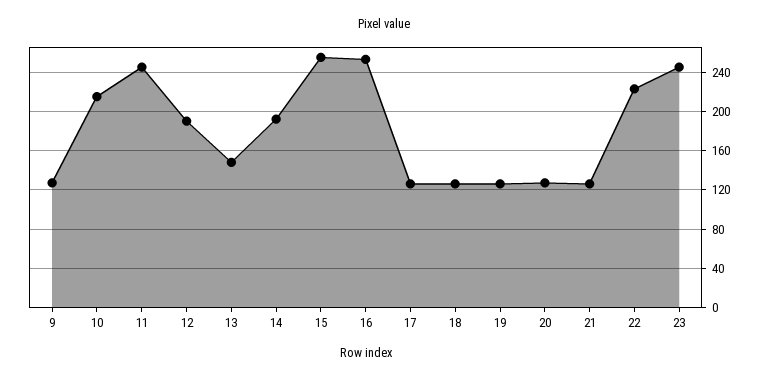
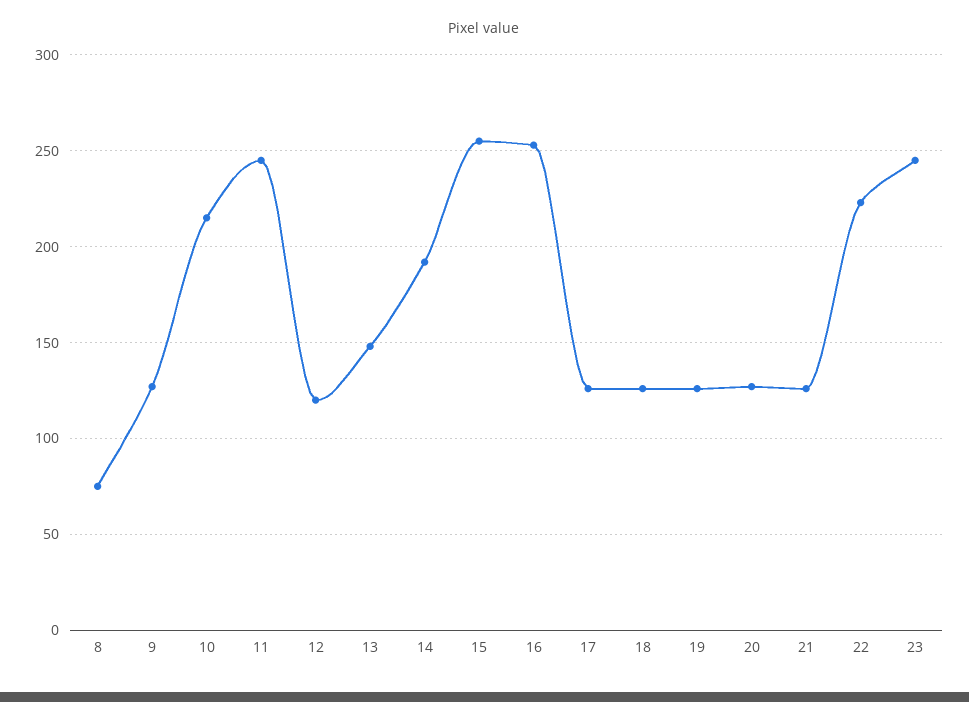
  {
    "9": 125,
    "10": 215,
    "11": 245,
-   "12": 190,
+   "12": 120,
    "13": 150,
    "14": 190,
    "15": 255,
    "16": 255,
    "17": 125,
    "18": 125,
    "19": 125,
    "20": 125,
    "21": 125,
    "22": 225,
-   "23": 245
+   "23": 245,
+   "8": 75
  }

